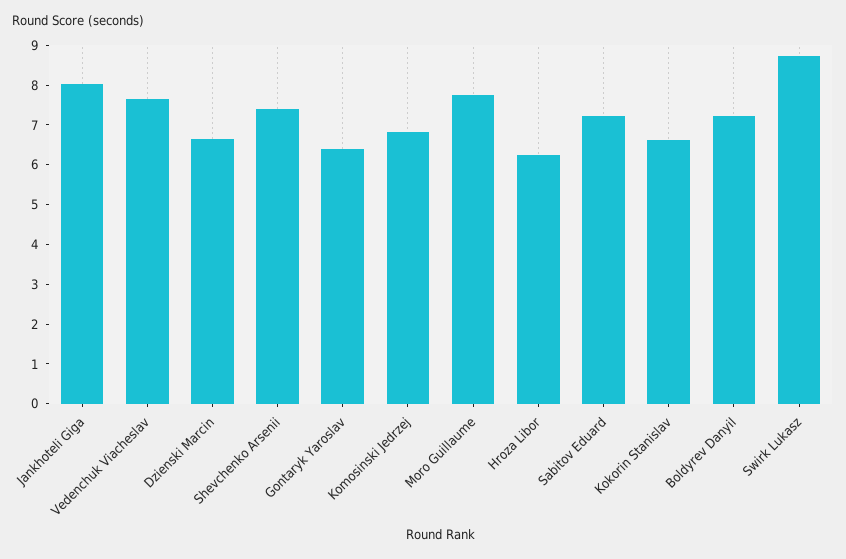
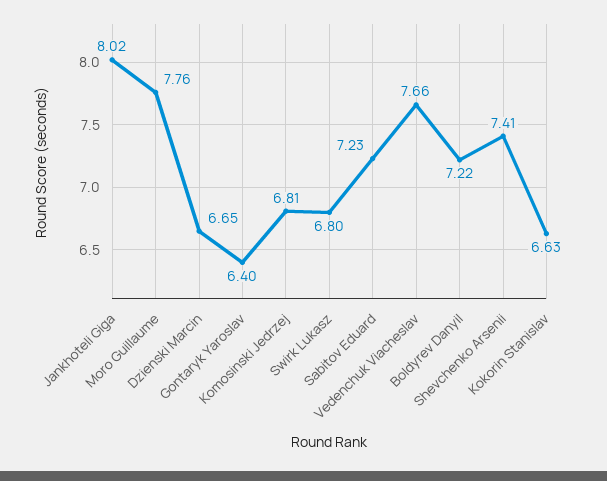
  {
    "Jankhoteli Giga": 8.02,
    "Vedenchuk Viacheslav": 7.66,
    "Dzienski Marcin": 6.65,
    "Shevchenko Arsenii": 7.41,
    "Gontaryk Yaroslav": 6.4,
    "Komosinski Jedrzej": 6.81,
    "Moro Guillaume": 7.76,
-   "Hroza Libor": 6.25,
    "Sabitov Eduard": 7.23,
    "Kokorin Stanislav": 6.63,
    "Boldyrev Danyil": 7.22,
-   "Swirk Lukasz": 8.75
+   "Swirk Lukasz": 6.8
  }

